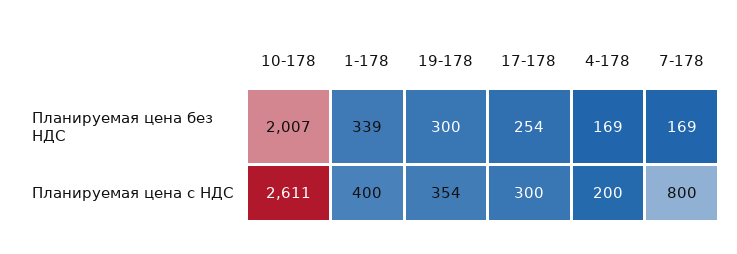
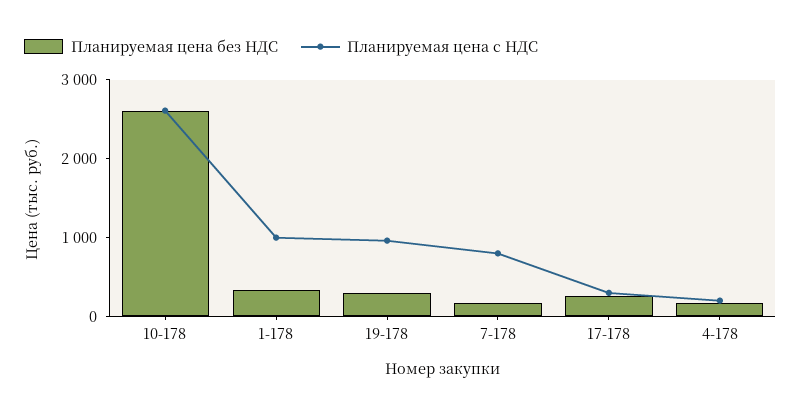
  {
    "Планируемая цена без НДС": {
-     "10-178": 2007,
+     "10-178": 2600,
      "1-178": 339,
      "19-178": 300,
      "17-178": 254,
      "4-178": 169,
      "7-178": 169
    },
    "Планируемая цена с НДС": {
      "10-178": 2611,
-     "1-178": 400,
+     "1-178": 1000,
-     "19-178": 354,
+     "19-178": 1000,
      "17-178": 300,
      "4-178": 200,
      "7-178": 800
    }
  }

